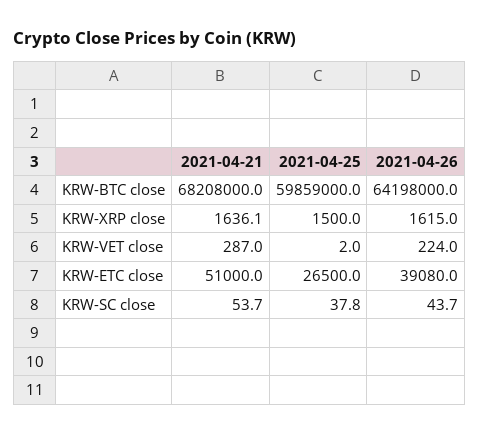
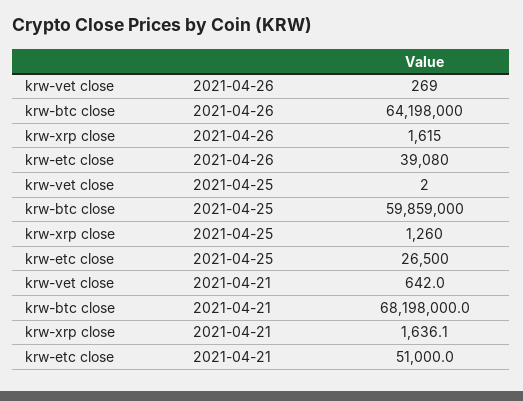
  {
    "2021-04-21": {
-     "KRW-BTC close": 68208000,
+     "KRW-BTC close": 68198000,
      "KRW-XRP close": 1636.1,
-     "KRW-VET close": 287,
+     "KRW-VET close": 642,
-     "KRW-ETC close": 51000,
+     "KRW-ETC close": 51000
-     "KRW-SC close": 53.7
    },
    "2021-04-25": {
      "KRW-BTC close": 59859000,
-     "KRW-XRP close": 1500,
+     "KRW-XRP close": 1260,
      "KRW-VET close": 2,
-     "KRW-ETC close": 26500,
+     "KRW-ETC close": 26500
-     "KRW-SC close": 37.8
    },
    "2021-04-26": {
      "KRW-BTC close": 64198000,
      "KRW-XRP close": 1615,
-     "KRW-VET close": 224,
+     "KRW-VET close": 269,
-     "KRW-ETC close": 39080,
+     "KRW-ETC close": 39080
-     "KRW-SC close": 43.7
    }
  }

